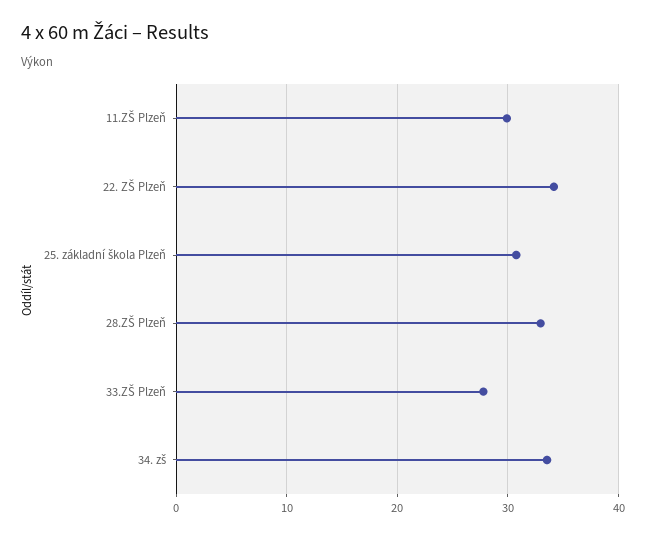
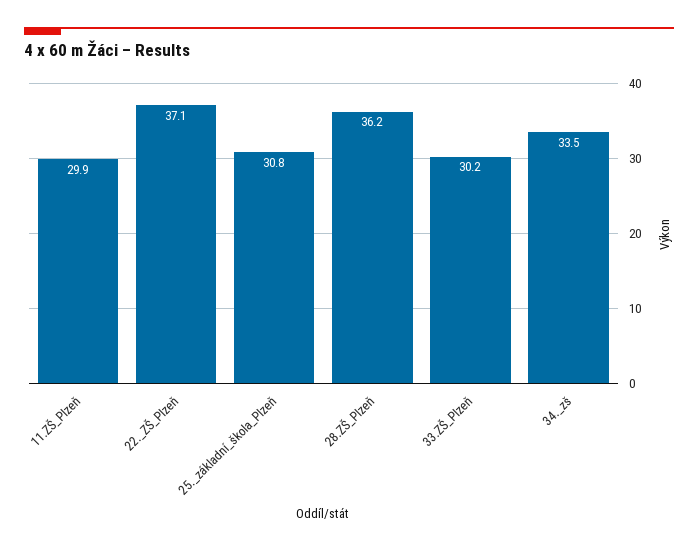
  {
    "11.ZŠ Plzeň": 29.9,
-   "22. ZŠ Plzeň": 34,
+   "22. ZŠ Plzeň": 37.1,
    "25. základní škola Plzeň": 30.8,
-   "28.ZŠ Plzeň": 33,
+   "28.ZŠ Plzeň": 36.2,
-   "33.ZŠ Plzeň": 28,
+   "33.ZŠ Plzeň": 30.2,
    "34. zš": 33.5
  }

